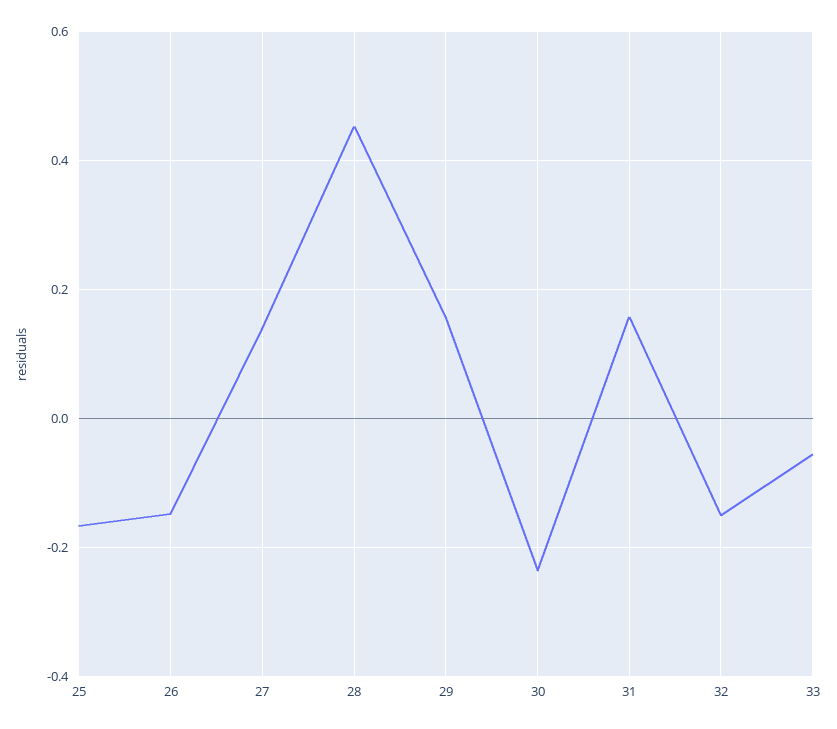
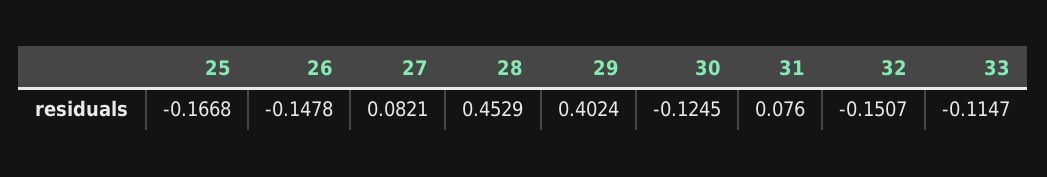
  {
    "25": -0.1668,
    "26": -0.1478,
-   "27": 0.14,
+   "27": 0.0821,
    "28": 0.4529,
-   "29": 0.16,
+   "29": 0.4024,
-   "30": -0.24,
+   "30": -0.1245,
-   "31": 0.16,
+   "31": 0.076,
    "32": -0.1507,
-   "33": -0.06
+   "33": -0.1147
  }

